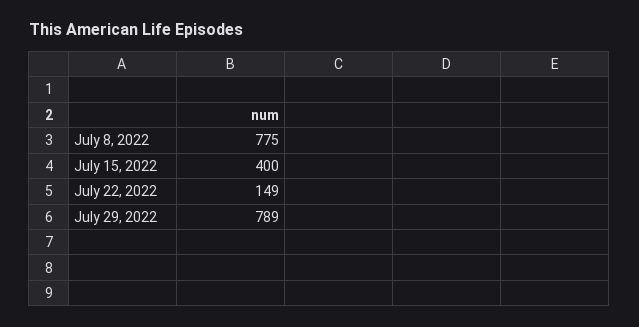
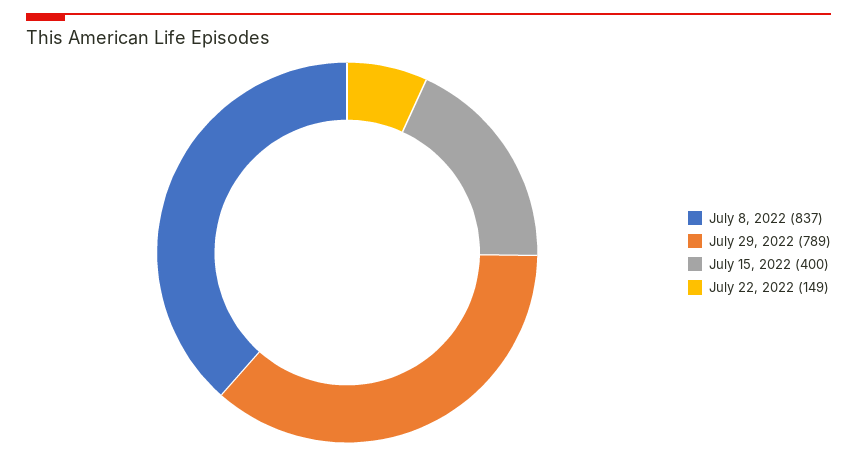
  {
-   "July 8, 2022": 775,
+   "July 8, 2022": 837,
    "July 15, 2022": 400,
    "July 22, 2022": 149,
    "July 29, 2022": 789
  }

